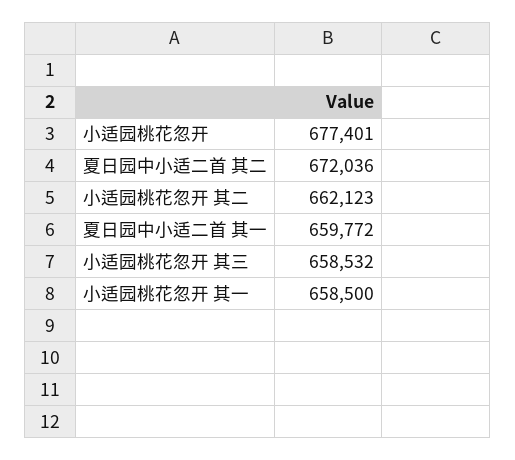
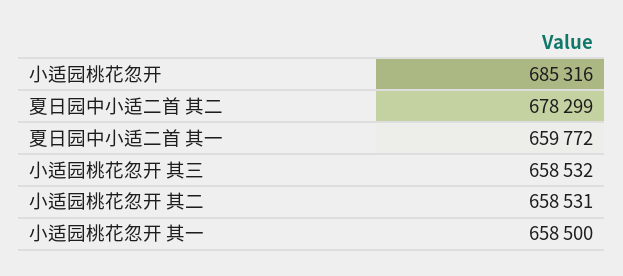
  {
-   "小适园桃花忽开": 677401,
+   "小适园桃花忽开": 685316,
-   "夏日园中小适二首 其二": 672036,
+   "夏日园中小适二首 其二": 678299,
-   "小适园桃花忽开 其二": 662123,
+   "小适园桃花忽开 其二": 658531,
    "夏日园中小适二首 其一": 659772,
    "小适园桃花忽开 其三": 658532,
    "小适园桃花忽开 其一": 658500
  }

